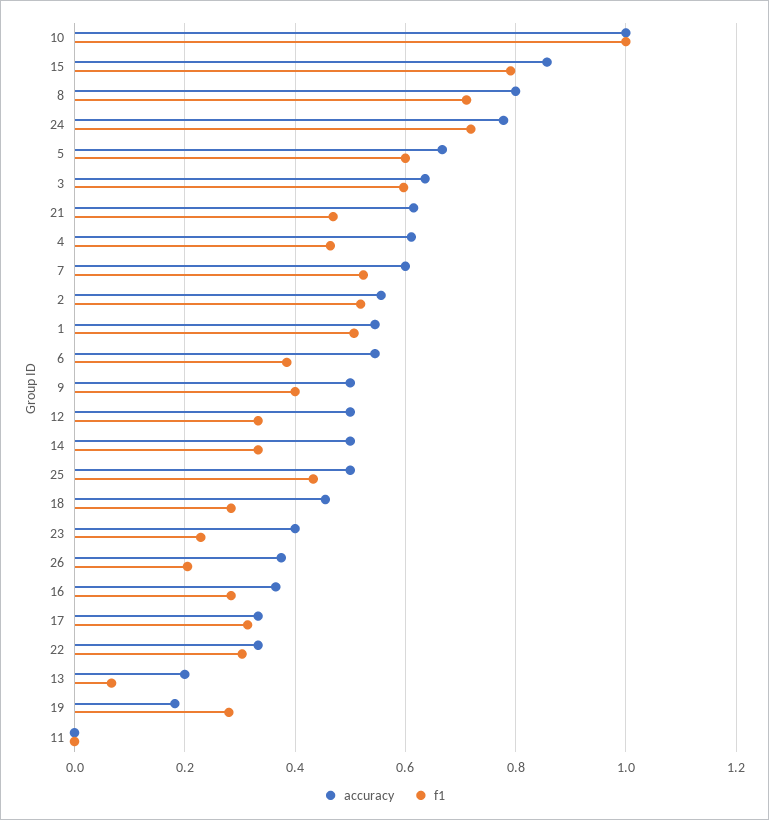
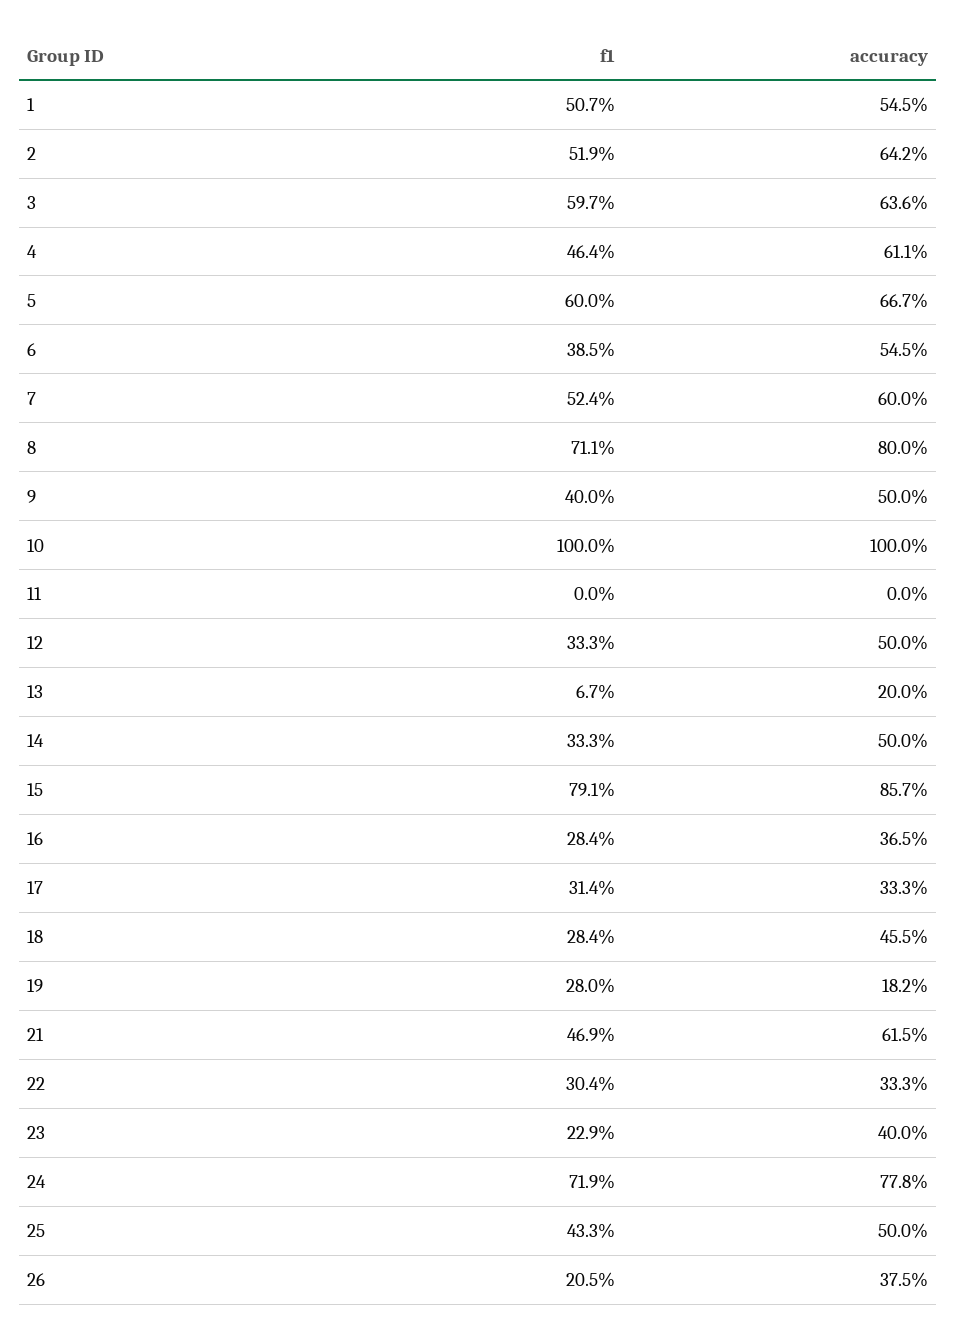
  {
    "accuracy": {
      "10": 1,
      "15": 0.857,
      "8": 0.8,
      "24": 0.778,
      "5": 0.667,
      "3": 0.636,
      "21": 0.615,
      "4": 0.611,
      "7": 0.6,
-     "2": 0.56,
+     "2": 0.642,
      "1": 0.545,
      "6": 0.545,
      "9": 0.5,
      "12": 0.5,
      "14": 0.5,
      "25": 0.5,
      "18": 0.455,
      "23": 0.4,
      "26": 0.375,
      "16": 0.365,
      "17": 0.333,
      "22": 0.333,
      "13": 0.2,
      "19": 0.182,
      "11": 0
    },
    "f1": {
      "10": 1,
      "15": 0.791,
      "8": 0.711,
      "24": 0.719,
      "5": 0.6,
      "3": 0.597,
      "21": 0.469,
      "4": 0.464,
      "7": 0.524,
      "2": 0.519,
      "1": 0.507,
      "6": 0.385,
      "9": 0.4,
      "12": 0.333,
      "14": 0.333,
      "25": 0.433,
      "18": 0.284,
      "23": 0.229,
      "26": 0.205,
      "16": 0.284,
      "17": 0.314,
      "22": 0.304,
      "13": 0.067,
      "19": 0.28,
      "11": 0
    }
  }

